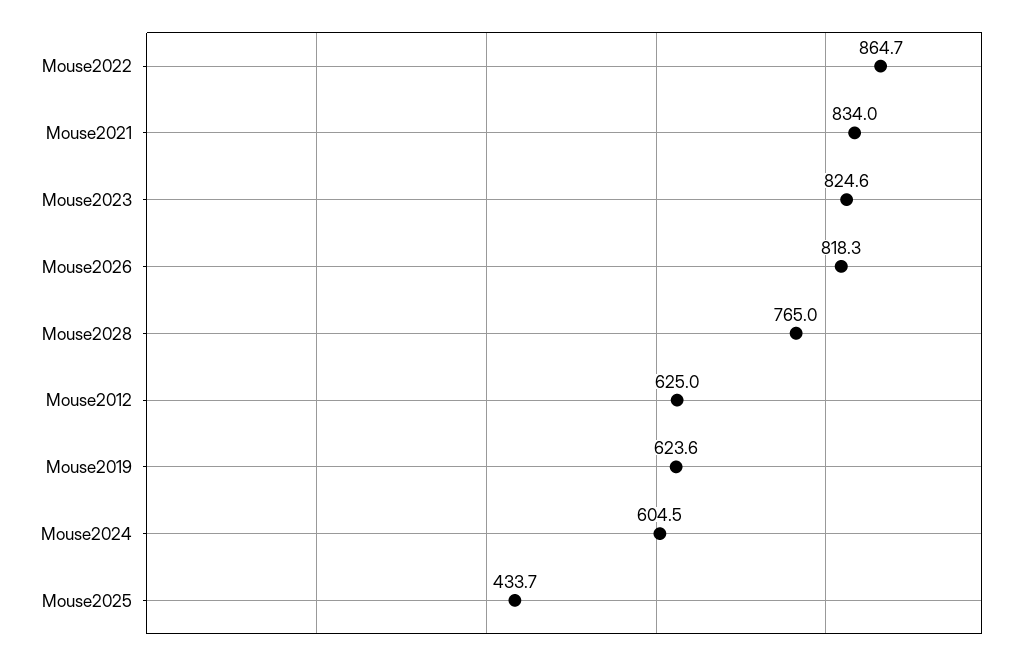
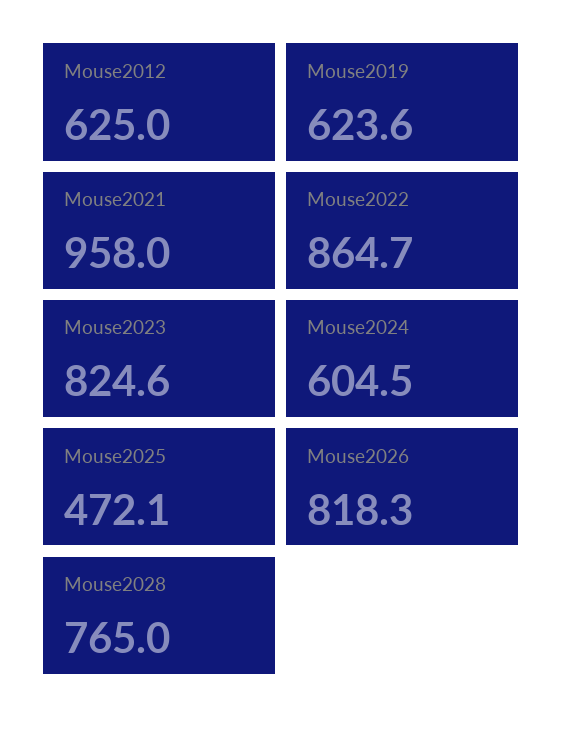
  {
    "Mouse2022": 864.7,
-   "Mouse2021": 834,
+   "Mouse2021": 958,
    "Mouse2023": 824.6,
    "Mouse2026": 818.3,
    "Mouse2028": 765,
    "Mouse2012": 625,
    "Mouse2019": 623.6,
    "Mouse2024": 604.5,
-   "Mouse2025": 433.7
+   "Mouse2025": 472.1
  }

